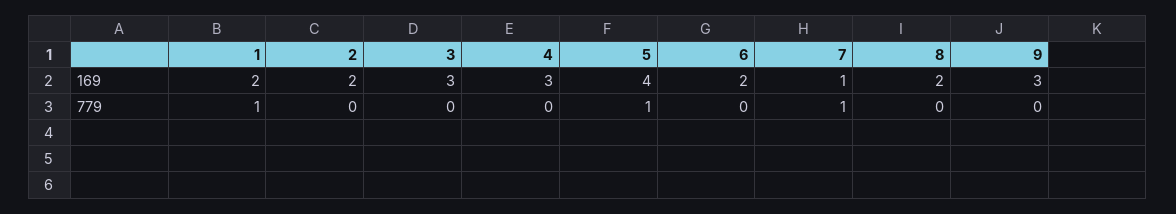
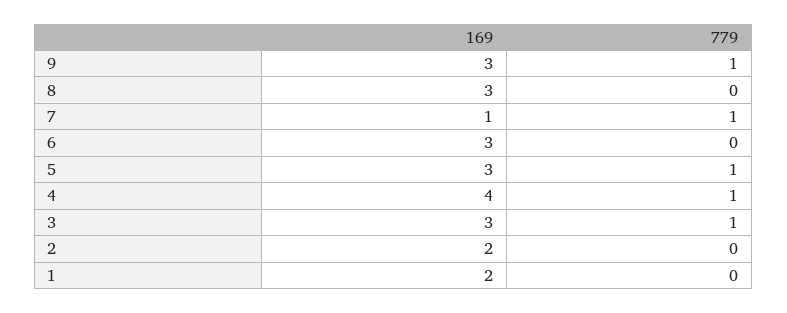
  {
    "1": {
      "169": 2,
-     "779": 1
+     "779": 0
    },
    "2": {
      "169": 2,
      "779": 0
    },
    "3": {
      "169": 3,
-     "779": 0
+     "779": 1
    },
    "4": {
-     "169": 3,
+     "169": 4,
-     "779": 0
+     "779": 1
    },
    "5": {
-     "169": 4,
+     "169": 3,
      "779": 1
    },
    "6": {
-     "169": 2,
+     "169": 3,
      "779": 0
    },
    "7": {
      "169": 1,
      "779": 1
    },
    "8": {
-     "169": 2,
+     "169": 3,
      "779": 0
    },
    "9": {
      "169": 3,
-     "779": 0
+     "779": 1
    }
  }

